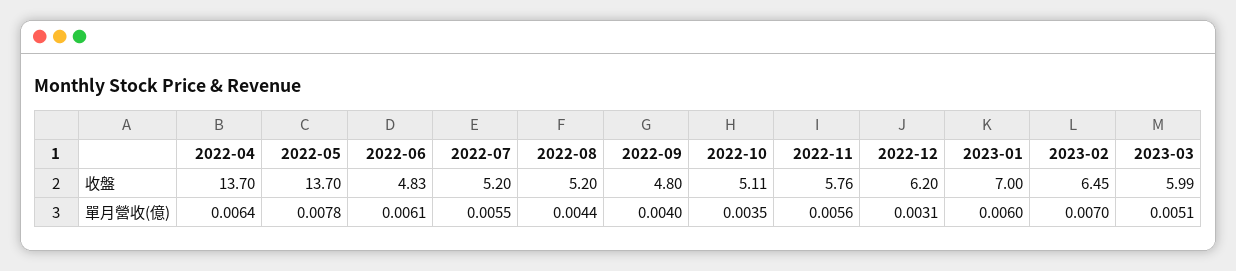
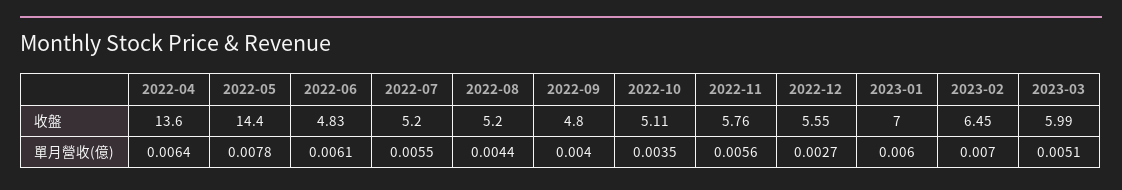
  {
    "2022-04": {
-     "收盤": 13.7,
+     "收盤": 13.6,
      "單月營收(億)": 0.0064
    },
    "2022-05": {
-     "收盤": 13.7,
+     "收盤": 14.4,
      "單月營收(億)": 0.0078
    },
    "2022-06": {
      "收盤": 4.83,
      "單月營收(億)": 0.0061
    },
    "2022-07": {
      "收盤": 5.2,
      "單月營收(億)": 0.0055
    },
    "2022-08": {
      "收盤": 5.2,
      "單月營收(億)": 0.0044
    },
    "2022-09": {
      "收盤": 4.8,
      "單月營收(億)": 0.004
    },
    "2022-10": {
      "收盤": 5.11,
      "單月營收(億)": 0.0035
    },
    "2022-11": {
      "收盤": 5.76,
      "單月營收(億)": 0.0056
    },
    "2022-12": {
-     "收盤": 6.2,
+     "收盤": 5.55,
-     "單月營收(億)": 0.0031
+     "單月營收(億)": 0.0027
    },
    "2023-01": {
      "收盤": 7,
      "單月營收(億)": 0.006
    },
    "2023-02": {
      "收盤": 6.45,
      "單月營收(億)": 0.007
    },
    "2023-03": {
      "收盤": 5.99,
      "單月營收(億)": 0.0051
    }
  }

